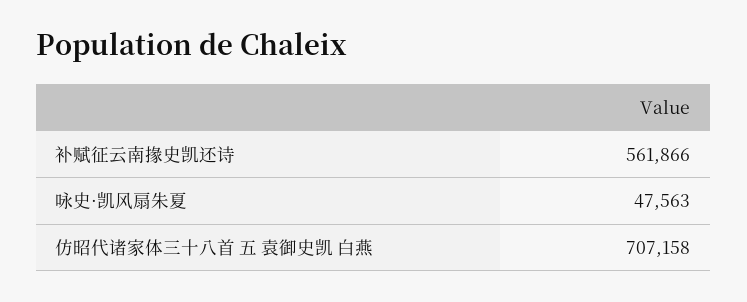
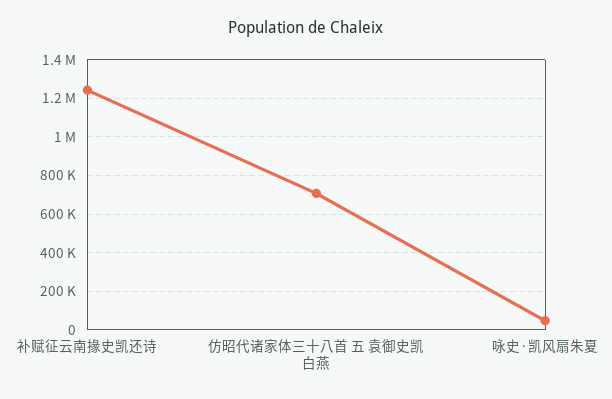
  {
-   "补赋征云南掾史凯还诗": 561866,
+   "补赋征云南掾史凯还诗": 1250000,
    "咏史·凯风扇朱夏": 47563,
    "仿昭代诸家体三十八首 五 袁御史凯 白燕": 707158
  }

